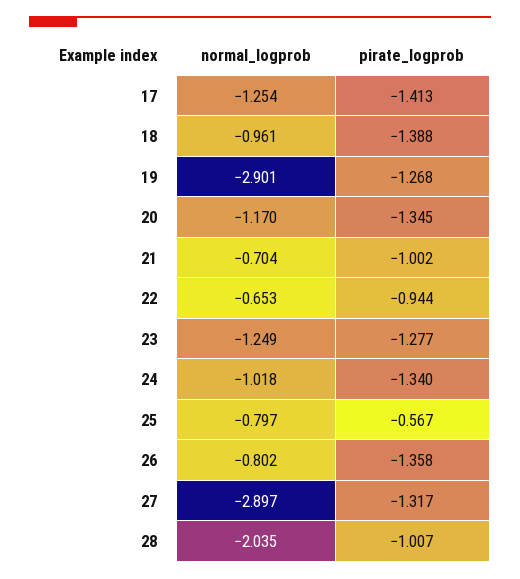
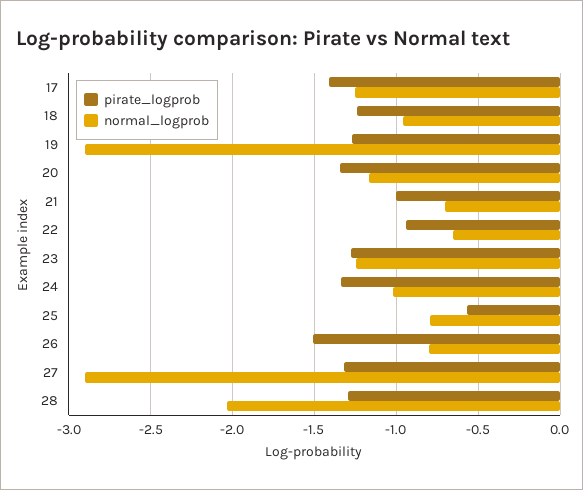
  {
    "normal_logprob": {
      "17": -1.254,
      "18": -0.961,
      "19": -2.901,
      "20": -1.17,
      "21": -0.704,
      "22": -0.653,
      "23": -1.249,
      "24": -1.018,
      "25": -0.797,
      "26": -0.802,
      "27": -2.897,
      "28": -2.035
    },
    "pirate_logprob": {
      "17": -1.413,
-     "18": -1.388,
+     "18": -1.25,
      "19": -1.268,
      "20": -1.345,
      "21": -1.002,
      "22": -0.944,
      "23": -1.277,
      "24": -1.34,
      "25": -0.567,
-     "26": -1.358,
+     "26": -1.5,
      "27": -1.317,
-     "28": -1.007
+     "28": -1.3
    }
  }

